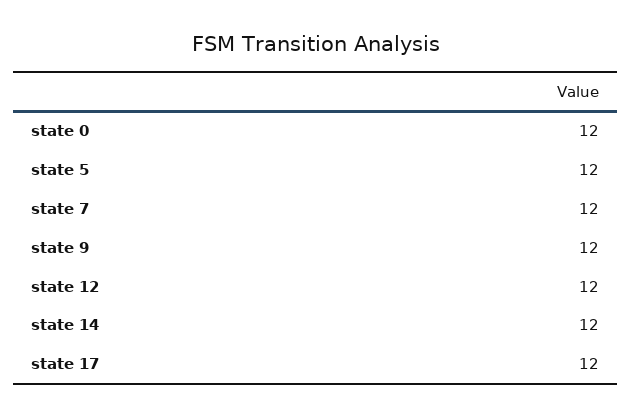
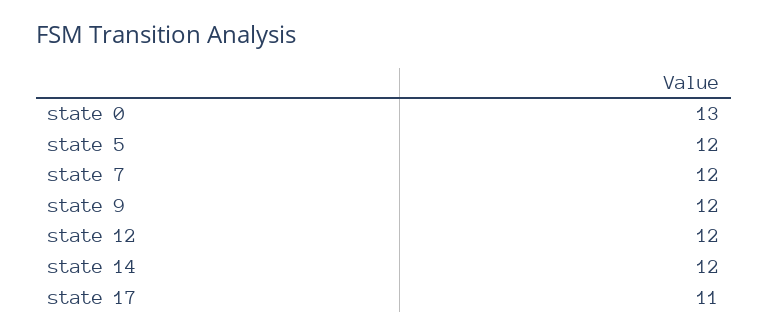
  {
-   "state 0": 12,
+   "state 0": 13,
    "state 5": 12,
    "state 7": 12,
    "state 9": 12,
    "state 12": 12,
    "state 14": 12,
-   "state 17": 12
+   "state 17": 11
  }

